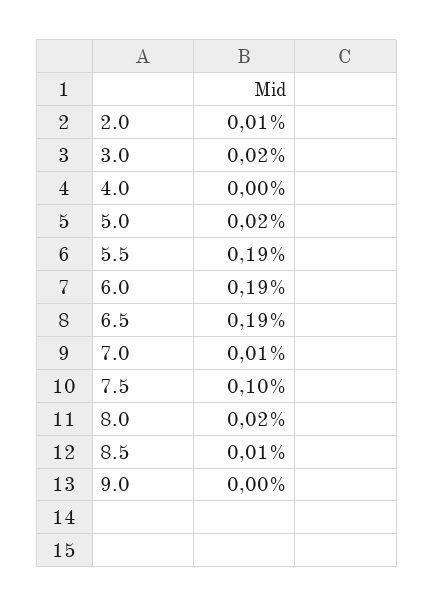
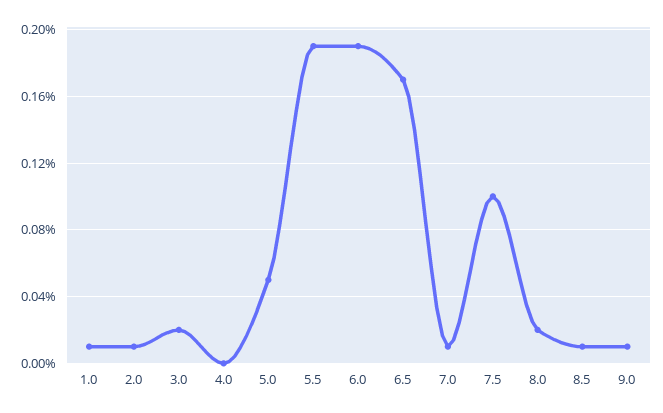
  {
    "2.0": 0.01,
    "3.0": 0.02,
    "4.0": 0,
-   "5.0": 0.02,
+   "5.0": 0.05,
    "5.5": 0.19,
    "6.0": 0.19,
-   "6.5": 0.19,
+   "6.5": 0.17,
    "7.0": 0.01,
    "7.5": 0.1,
    "8.0": 0.02,
    "8.5": 0.01,
-   "9.0": 0
+   "9.0": 0.01,
+   "1.0": 0.01
  }

